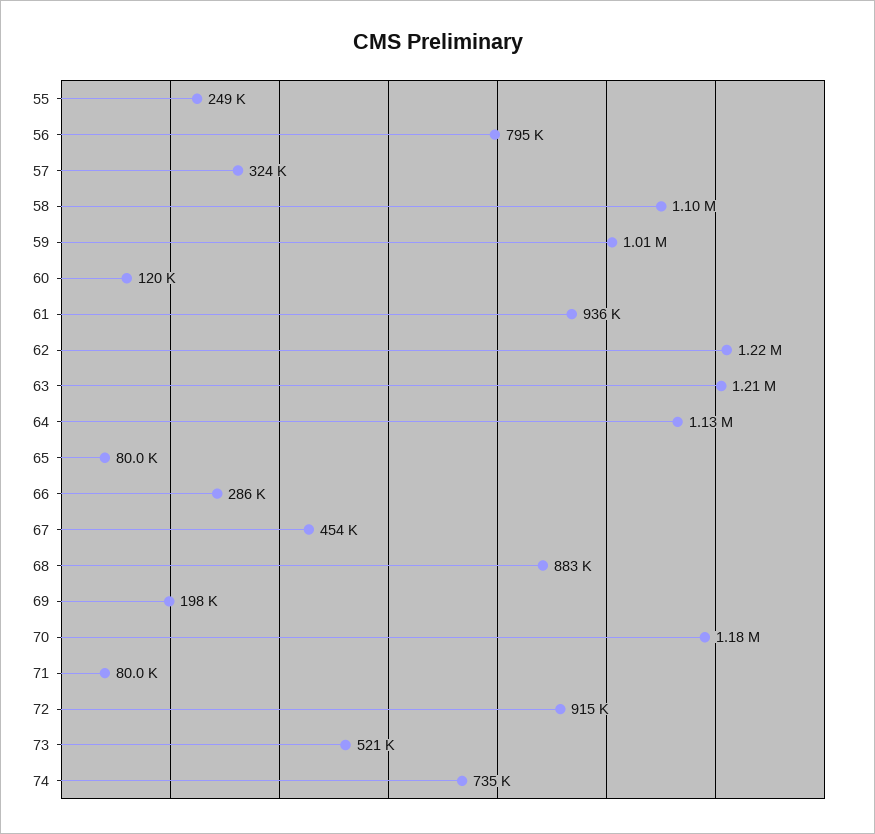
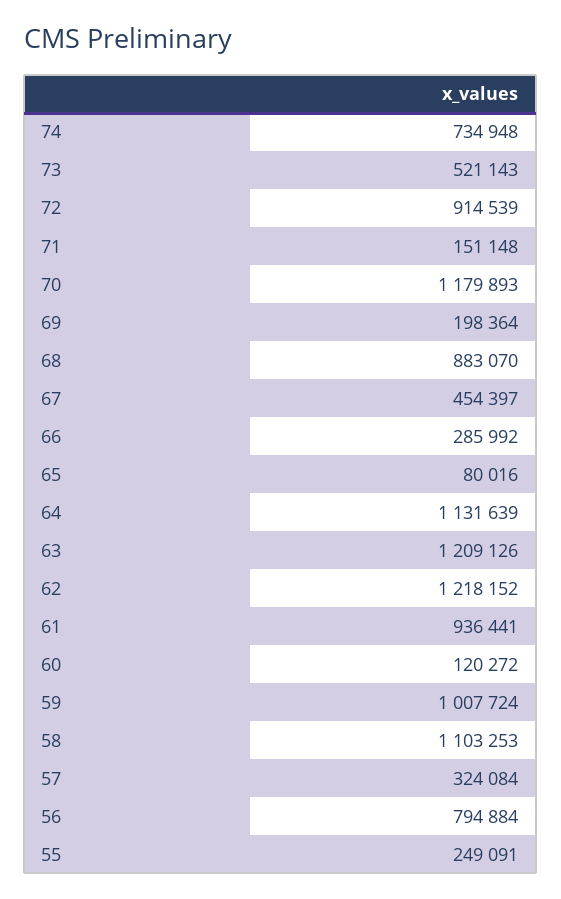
  {
    "55": 249091,
    "56": 794884,
    "57": 324084,
    "58": 1103253,
    "59": 1007724,
    "60": 120272,
    "61": 936441,
    "62": 1218152,
    "63": 1209126,
    "64": 1131639,
    "65": 80016,
    "66": 285992,
    "67": 454397,
    "68": 883070,
    "69": 198364,
    "70": 1179893,
-   "71": 80000,
+   "71": 151148,
    "72": 914539,
    "73": 521143,
    "74": 734948
  }

